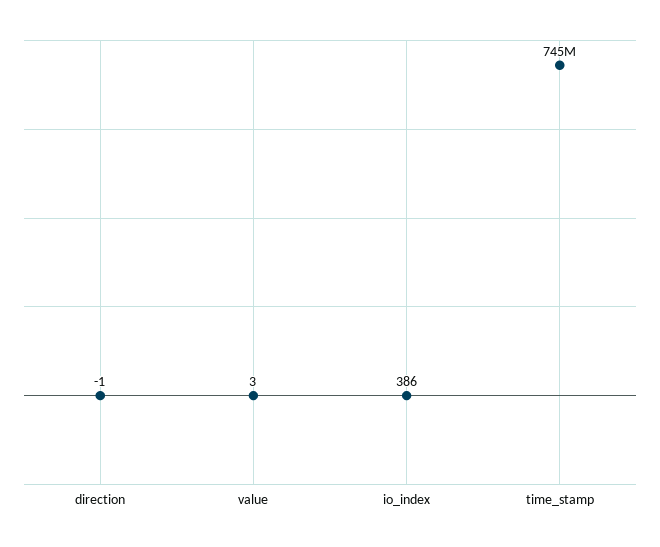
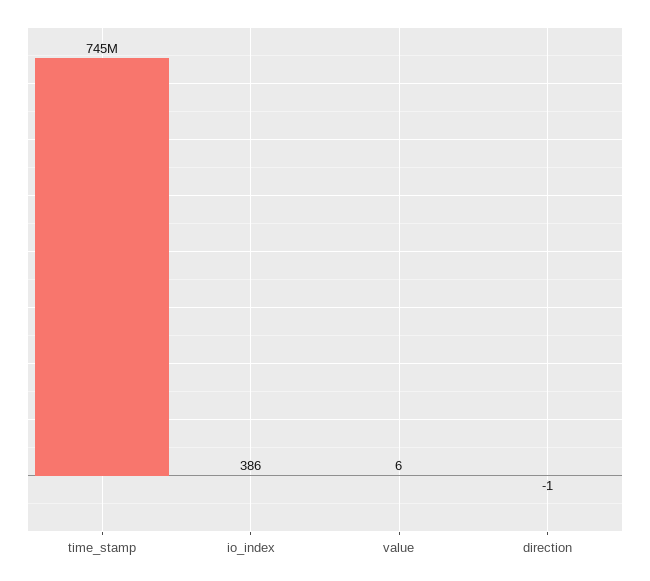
  {
    "direction": -1,
-   "value": 3,
+   "value": 6,
    "io_index": 386,
    "time_stamp": 745000000
  }

